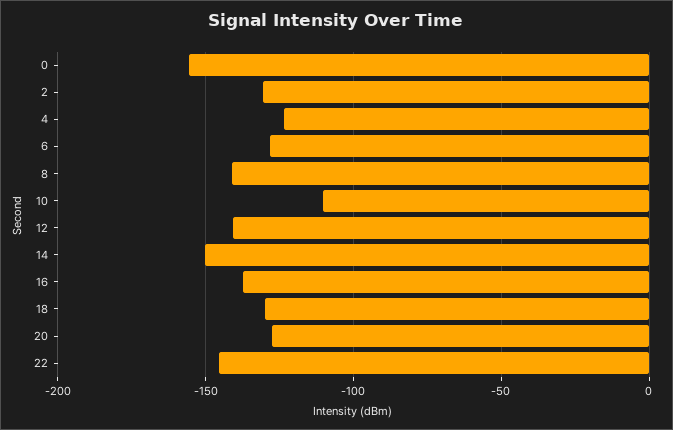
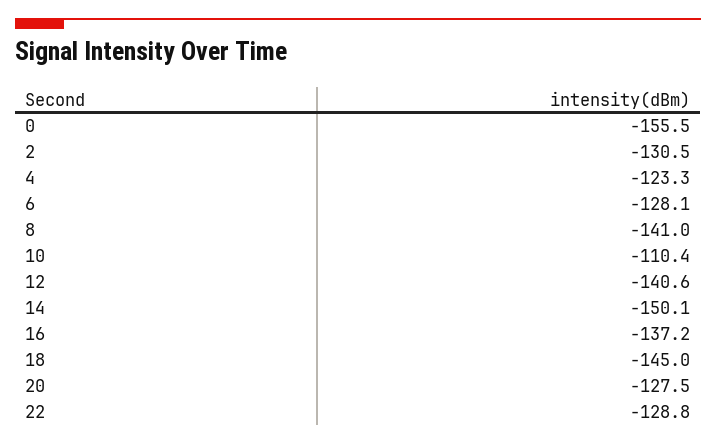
  {
    "0": -155.5,
    "2": -130.5,
    "4": -123.3,
    "6": -128.1,
    "8": -141,
    "10": -110.4,
    "12": -140.6,
    "14": -150.1,
    "16": -137.2,
-   "18": -130,
+   "18": -145,
    "20": -127.5,
-   "22": -145
+   "22": -128.8
  }

